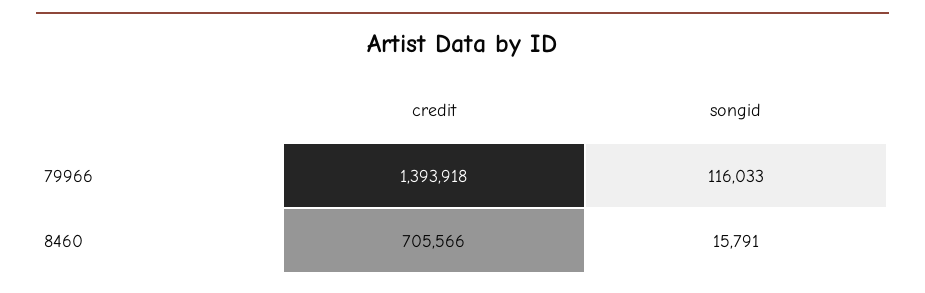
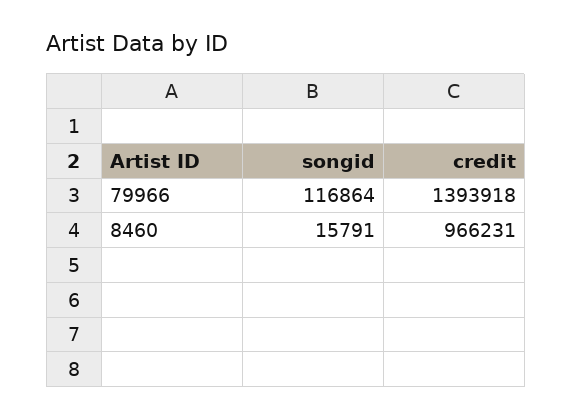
  {
    "credit": {
      "79966": 1393918,
-     "8460": 705566
+     "8460": 966231
    },
    "songid": {
-     "79966": 116033,
+     "79966": 116864,
      "8460": 15791
    }
  }

